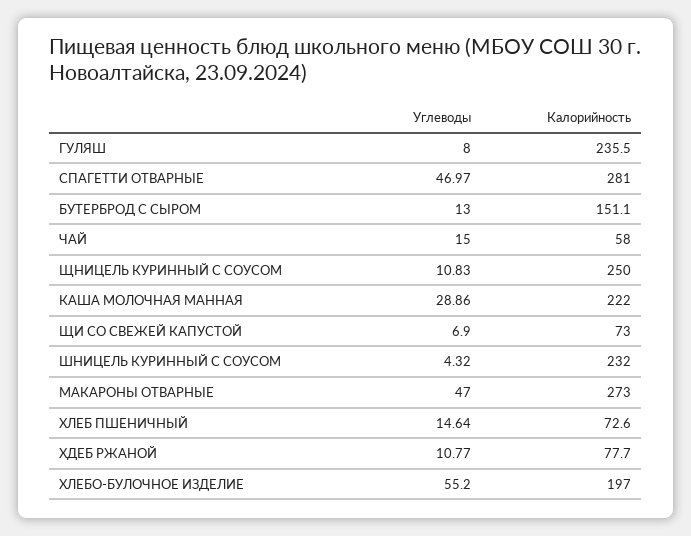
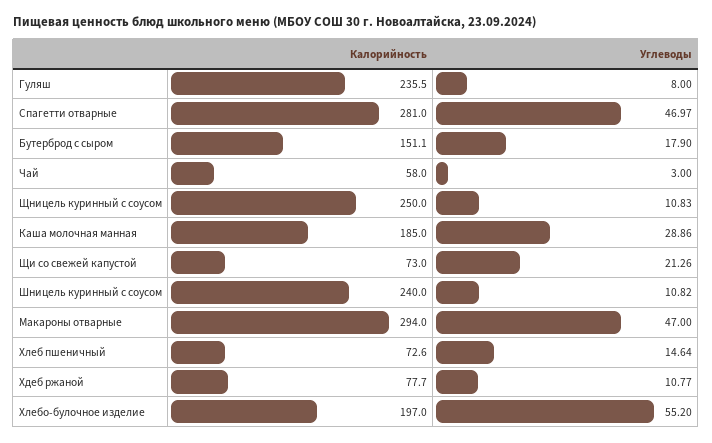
  {
    "Углеводы": {
      "ГУЛЯШ": 8,
      "СПАГЕТТИ ОТВАРНЫЕ": 46.97,
-     "БУТЕРБРОД С СЫРОМ": 13,
+     "БУТЕРБРОД С СЫРОМ": 17.9,
-     "ЧАЙ": 15,
+     "ЧАЙ": 3,
      "ЩНИЦЕЛЬ КУРИННЫЙ С СОУСОМ": 10.83,
      "КАША МОЛОЧНАЯ МАННАЯ": 28.86,
-     "ЩИ СО СВЕЖЕЙ КАПУСТОЙ": 6.9,
+     "ЩИ СО СВЕЖЕЙ КАПУСТОЙ": 21.26,
-     "ШНИЦЕЛЬ КУРИННЫЙ С СОУСОМ": 4.32,
+     "ШНИЦЕЛЬ КУРИННЫЙ С СОУСОМ": 10.82,
      "МАКАРОНЫ ОТВАРНЫЕ": 47,
      "ХЛЕБ ПШЕНИЧНЫЙ": 14.64,
      "ХДЕБ РЖАНОЙ": 10.77,
      "ХЛЕБО-БУЛОЧНОЕ ИЗДЕЛИЕ": 55.2
    },
    "Калорийность": {
      "ГУЛЯШ": 235.5,
      "СПАГЕТТИ ОТВАРНЫЕ": 281,
      "БУТЕРБРОД С СЫРОМ": 151.1,
      "ЧАЙ": 58,
      "ЩНИЦЕЛЬ КУРИННЫЙ С СОУСОМ": 250,
-     "КАША МОЛОЧНАЯ МАННАЯ": 222,
+     "КАША МОЛОЧНАЯ МАННАЯ": 185,
      "ЩИ СО СВЕЖЕЙ КАПУСТОЙ": 73,
-     "ШНИЦЕЛЬ КУРИННЫЙ С СОУСОМ": 232,
+     "ШНИЦЕЛЬ КУРИННЫЙ С СОУСОМ": 240,
-     "МАКАРОНЫ ОТВАРНЫЕ": 273,
+     "МАКАРОНЫ ОТВАРНЫЕ": 294,
      "ХЛЕБ ПШЕНИЧНЫЙ": 72.6,
      "ХДЕБ РЖАНОЙ": 77.7,
      "ХЛЕБО-БУЛОЧНОЕ ИЗДЕЛИЕ": 197
    }
  }

